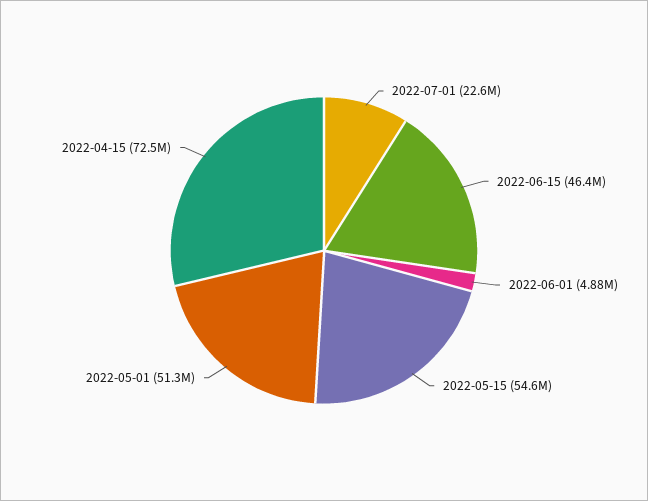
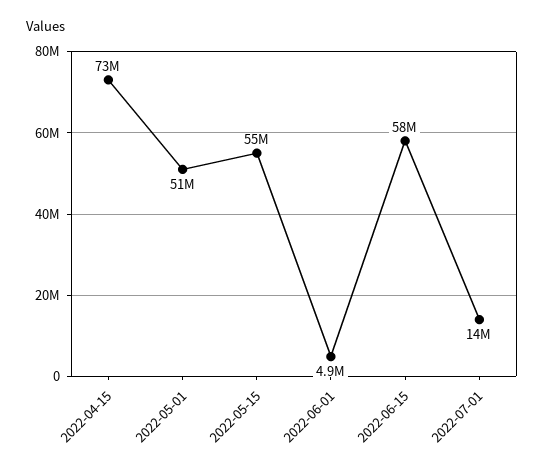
  {
-   "2022-07-01": 22600000,
+   "2022-07-01": 14000000,
-   "2022-06-15": 46400000,
+   "2022-06-15": 58000000,
    "2022-06-01": 4880000,
    "2022-05-15": 54600000,
    "2022-05-01": 51300000,
    "2022-04-15": 72500000
  }

